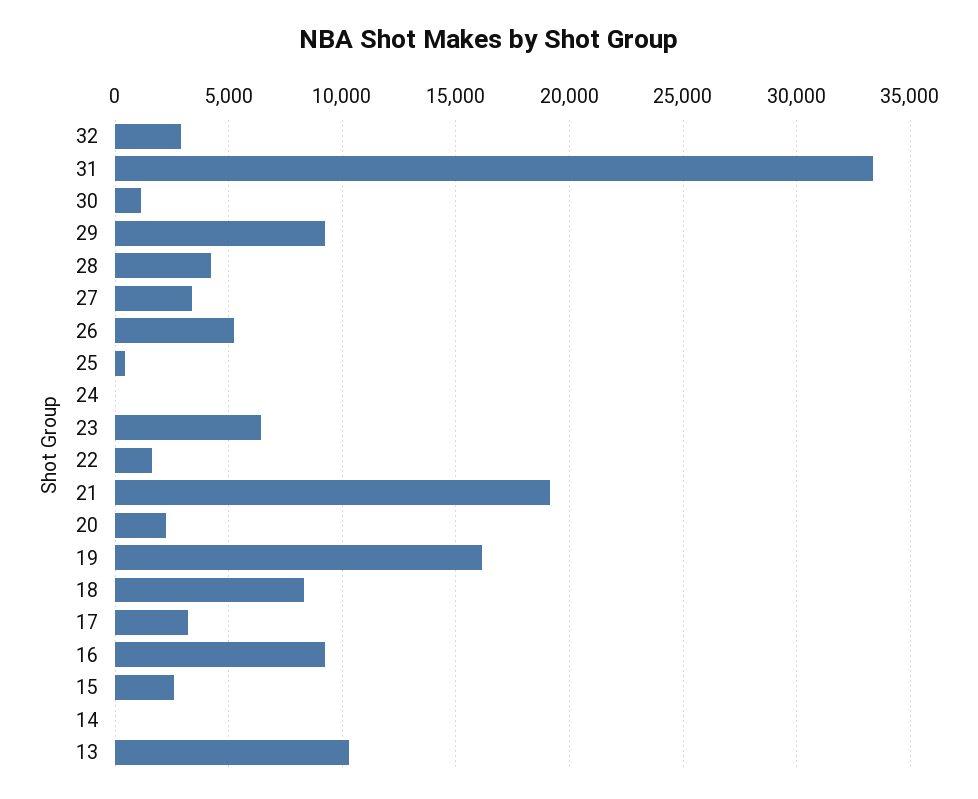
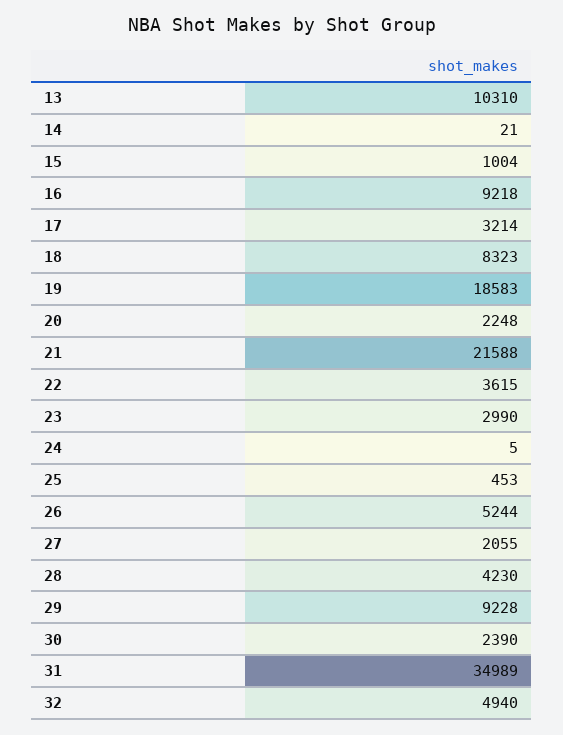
  {
-   "32": 3000,
+   "32": 4940,
-   "31": 33500,
+   "31": 34989,
-   "30": 1000,
+   "30": 2390,
    "29": 9228,
    "28": 4230,
-   "27": 3500,
+   "27": 2055,
    "26": 5244,
    "25": 453,
    "24": 5,
-   "23": 6500,
+   "23": 2990,
-   "22": 1500,
+   "22": 3615,
-   "21": 19000,
+   "21": 21588,
    "20": 2248,
-   "19": 16000,
+   "19": 18583,
    "18": 8323,
    "17": 3214,
    "16": 9218,
-   "15": 2500,
+   "15": 1004,
    "14": 21,
    "13": 10310
  }

